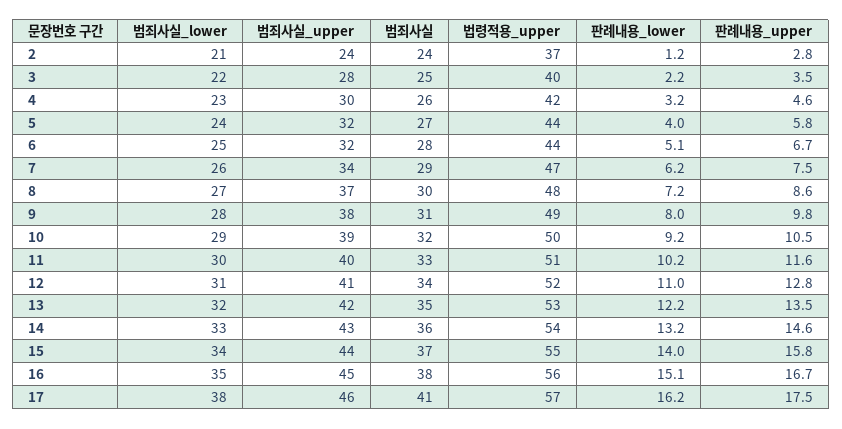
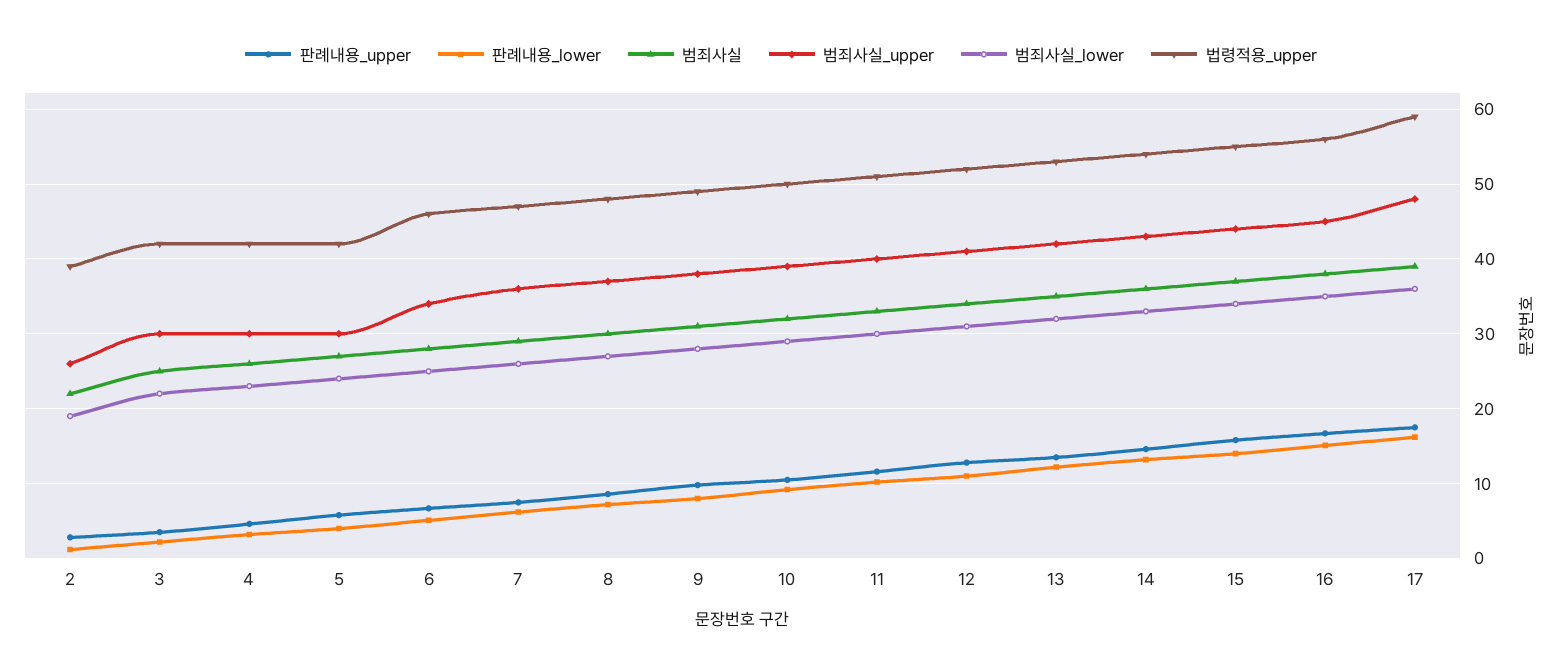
  {
    "범죄사실_lower": {
-     "2": 21,
+     "2": 19,
      "3": 22,
      "4": 23,
      "5": 24,
      "6": 25,
      "7": 26,
      "8": 27,
      "9": 28,
      "10": 29,
      "11": 30,
      "12": 31,
      "13": 32,
      "14": 33,
      "15": 34,
      "16": 35,
-     "17": 38
+     "17": 36
    },
    "범죄사실_upper": {
-     "2": 24,
+     "2": 26,
-     "3": 28,
+     "3": 30,
      "4": 30,
-     "5": 32,
+     "5": 30,
-     "6": 32,
+     "6": 34,
-     "7": 34,
+     "7": 36,
      "8": 37,
      "9": 38,
      "10": 39,
      "11": 40,
      "12": 41,
      "13": 42,
      "14": 43,
      "15": 44,
      "16": 45,
-     "17": 46
+     "17": 48
    },
    "범죄사실": {
-     "2": 24,
+     "2": 22,
      "3": 25,
      "4": 26,
      "5": 27,
      "6": 28,
      "7": 29,
      "8": 30,
      "9": 31,
      "10": 32,
      "11": 33,
      "12": 34,
      "13": 35,
      "14": 36,
      "15": 37,
      "16": 38,
-     "17": 41
+     "17": 39
    },
    "법령적용_upper": {
-     "2": 37,
+     "2": 39,
-     "3": 40,
+     "3": 42,
      "4": 42,
-     "5": 44,
+     "5": 42,
-     "6": 44,
+     "6": 46,
      "7": 47,
      "8": 48,
      "9": 49,
      "10": 50,
      "11": 51,
      "12": 52,
      "13": 53,
      "14": 54,
      "15": 55,
      "16": 56,
-     "17": 57
+     "17": 59
    },
    "판례내용_lower": {
      "2": 1.2,
      "3": 2.2,
      "4": 3.2,
      "5": 4,
      "6": 5.1,
      "7": 6.2,
      "8": 7.2,
      "9": 8,
      "10": 9.2,
      "11": 10.2,
      "12": 11,
      "13": 12.2,
      "14": 13.2,
      "15": 14,
      "16": 15.1,
      "17": 16.2
    },
    "판례내용_upper": {
      "2": 2.8,
      "3": 3.5,
      "4": 4.6,
      "5": 5.8,
      "6": 6.7,
      "7": 7.5,
      "8": 8.6,
      "9": 9.8,
      "10": 10.5,
      "11": 11.6,
      "12": 12.8,
      "13": 13.5,
      "14": 14.6,
      "15": 15.8,
      "16": 16.7,
      "17": 17.5
    }
  }

